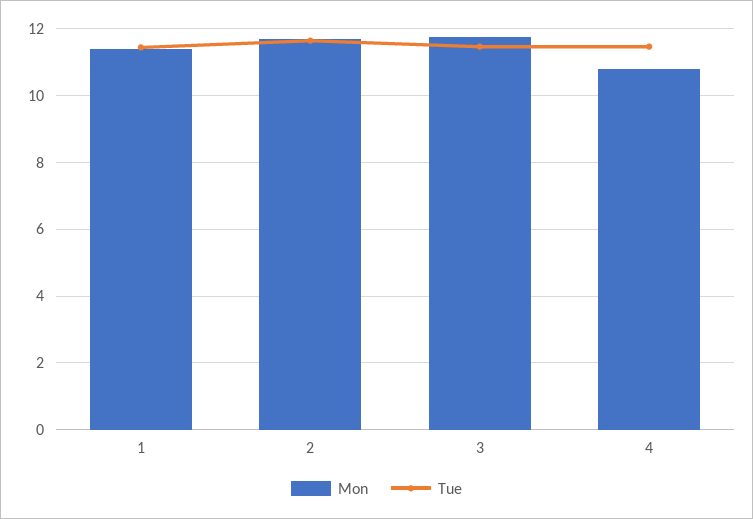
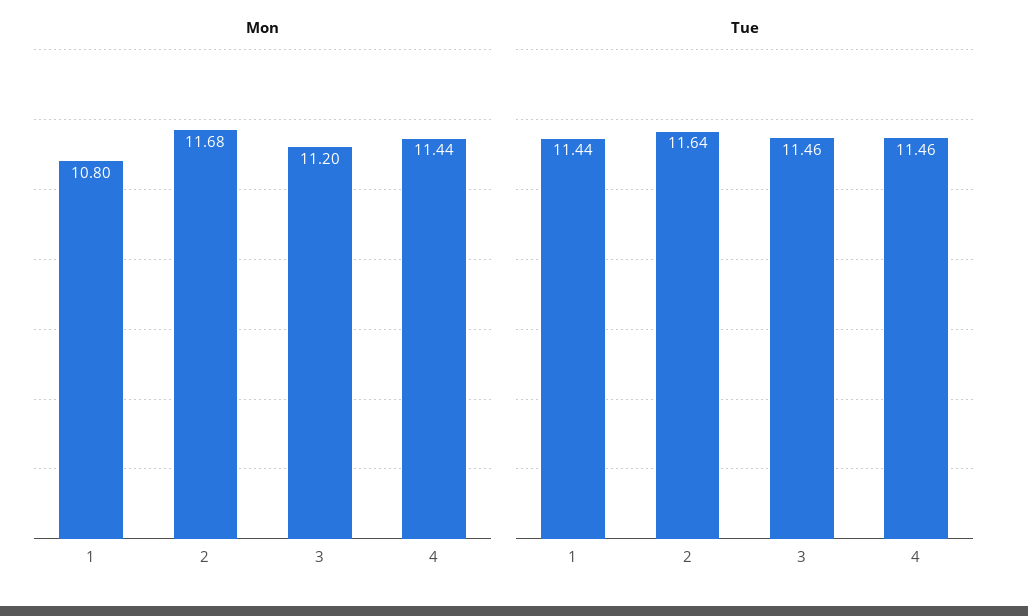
  {
    "Mon": {
-     "1": 11.4,
+     "1": 10.8,
      "2": 11.68,
-     "3": 11.8,
+     "3": 11.2,
-     "4": 10.8
+     "4": 11.44
    },
    "Tue": {
      "1": 11.44,
      "2": 11.64,
      "3": 11.46,
      "4": 11.46
    }
  }

